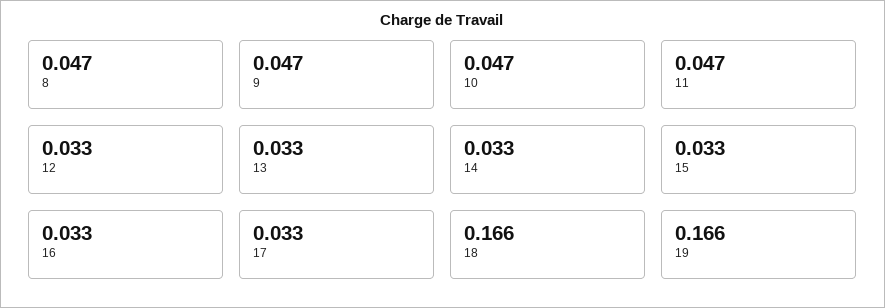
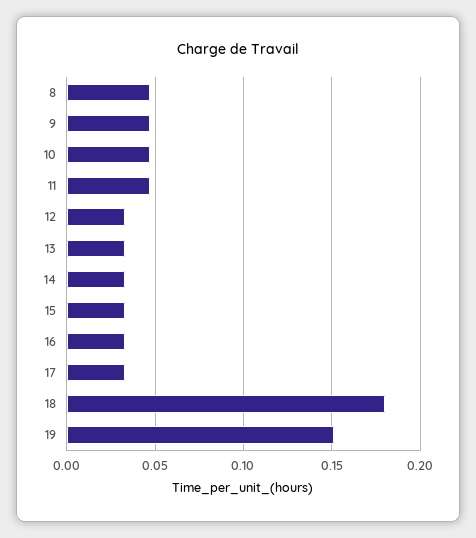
  {
    "8": 0.047,
    "9": 0.047,
    "10": 0.047,
    "11": 0.047,
    "12": 0.033,
    "13": 0.033,
    "14": 0.033,
    "15": 0.033,
    "16": 0.033,
    "17": 0.033,
-   "18": 0.166,
+   "18": 0.18,
-   "19": 0.166
+   "19": 0.15
  }

